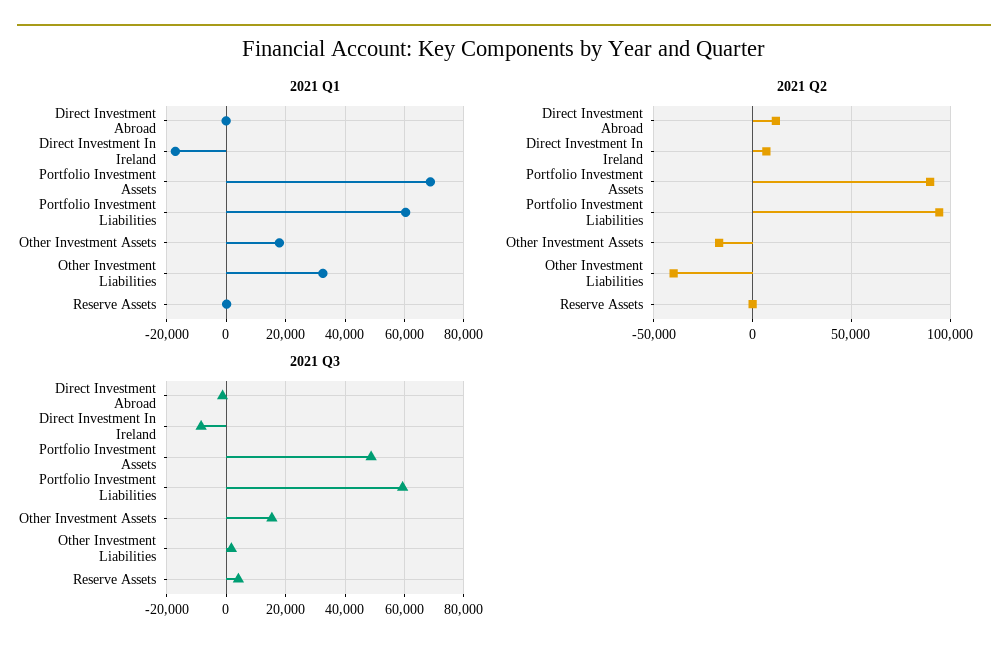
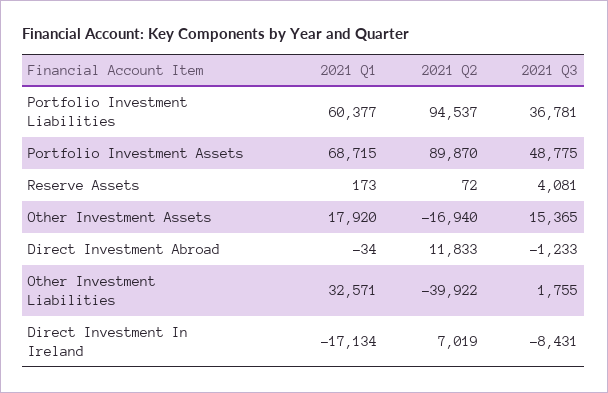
  {
    "2021 Q1": {
      "Direct Investment Abroad": -34,
      "Direct Investment In Ireland": -17134,
      "Portfolio Investment Assets": 68715,
      "Portfolio Investment Liabilities": 60377,
      "Other Investment Assets": 17920,
      "Other Investment Liabilities": 32571,
      "Reserve Assets": 173
    },
    "2021 Q2": {
      "Direct Investment Abroad": 11833,
      "Direct Investment In Ireland": 7019,
      "Portfolio Investment Assets": 89870,
      "Portfolio Investment Liabilities": 94537,
      "Other Investment Assets": -16940,
      "Other Investment Liabilities": -39922,
      "Reserve Assets": 72
    },
    "2021 Q3": {
      "Direct Investment Abroad": -1233,
      "Direct Investment In Ireland": -8431,
      "Portfolio Investment Assets": 48775,
-     "Portfolio Investment Liabilities": 60000,
+     "Portfolio Investment Liabilities": 36781,
      "Other Investment Assets": 15365,
      "Other Investment Liabilities": 1755,
      "Reserve Assets": 4081
    }
  }

